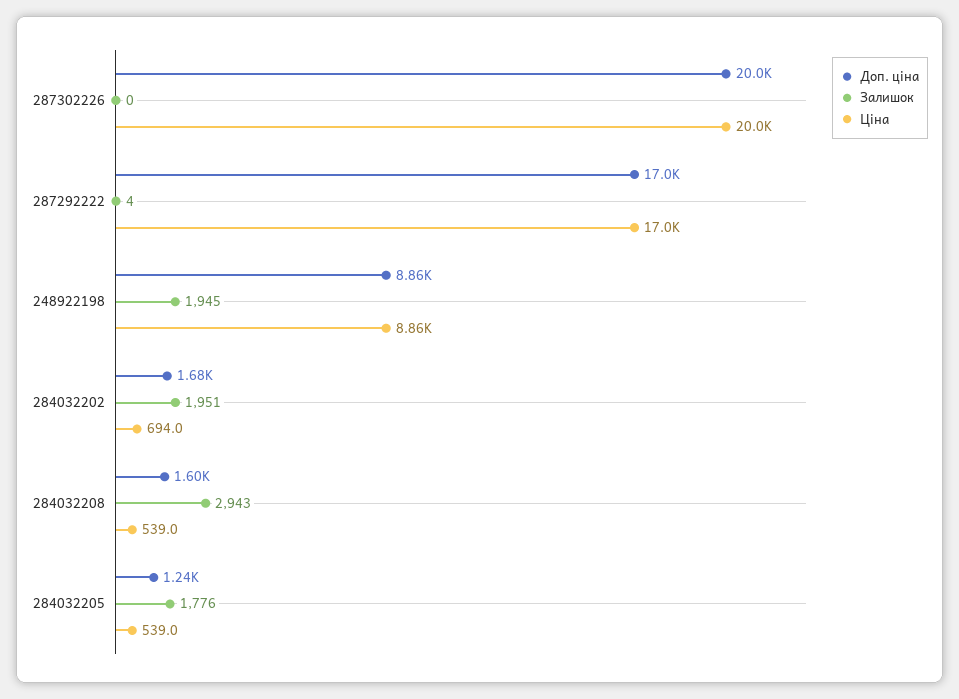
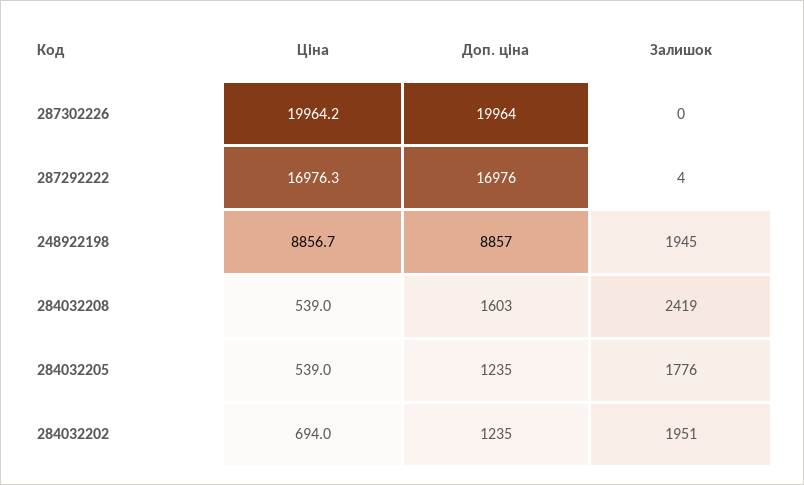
  {
    "Доп. ціна": {
      "287302226": 19964,
      "287292222": 16976,
      "248922198": 8857,
-     "284032202": 1680,
+     "284032202": 1235,
      "284032208": 1603,
      "284032205": 1235
    },
    "Залишок": {
      "287302226": 0,
      "287292222": 4,
      "248922198": 1945,
      "284032202": 1951,
-     "284032208": 2943,
+     "284032208": 2419,
      "284032205": 1776
    },
    "Ціна": {
      "287302226": 19964.2,
      "287292222": 16976.3,
      "248922198": 8856.7,
      "284032202": 694,
      "284032208": 539,
      "284032205": 539
    }
  }

